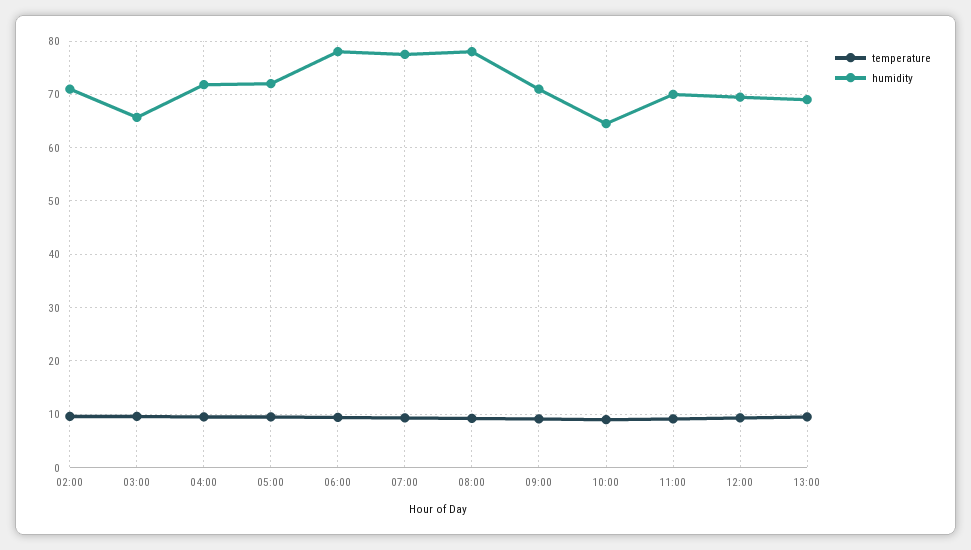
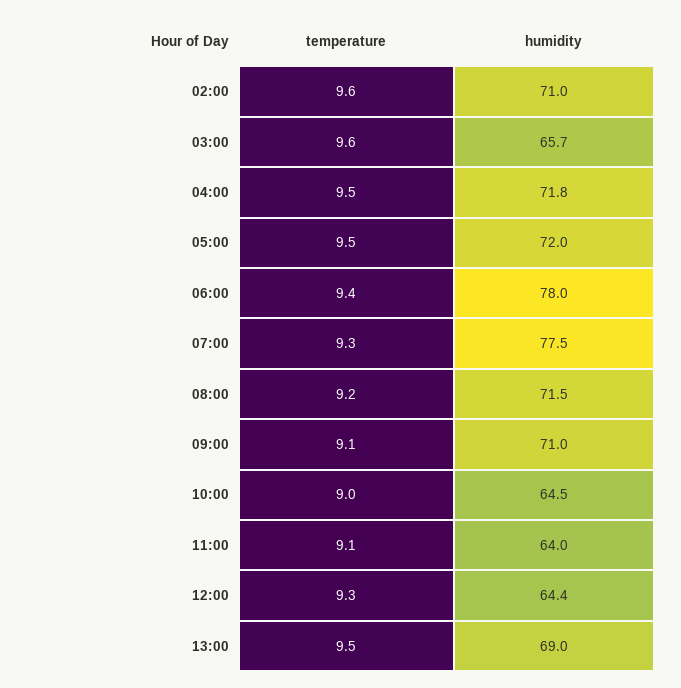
  {
    "temperature": {
      "02:00": 9.6,
      "03:00": 9.6,
      "04:00": 9.5,
      "05:00": 9.5,
      "06:00": 9.4,
      "07:00": 9.3,
      "08:00": 9.2,
      "09:00": 9.1,
      "10:00": 9,
      "11:00": 9.1,
      "12:00": 9.3,
      "13:00": 9.5
    },
    "humidity": {
      "02:00": 71,
      "03:00": 65.7,
      "04:00": 71.8,
      "05:00": 72,
      "06:00": 78,
      "07:00": 77.5,
-     "08:00": 78,
+     "08:00": 71.5,
      "09:00": 71,
      "10:00": 64.5,
-     "11:00": 70,
+     "11:00": 64,
-     "12:00": 70,
+     "12:00": 64.4,
      "13:00": 69
    }
  }

